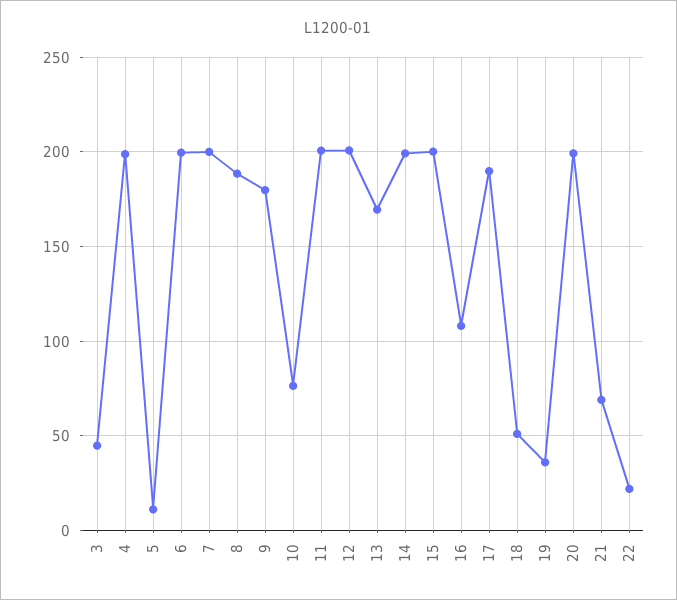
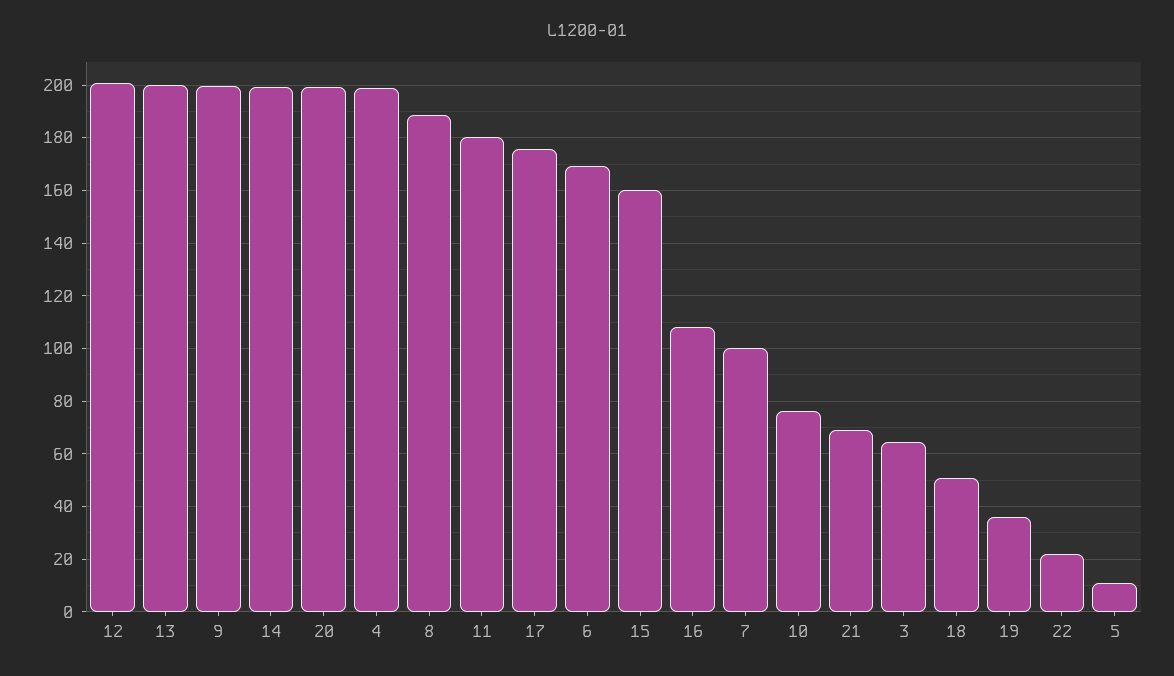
  {
-   "3": 45,
+   "3": 65,
    "4": 200,
    "5": 10,
-   "6": 200,
+   "6": 170,
-   "7": 200,
+   "7": 100,
    "8": 187.5,
-   "9": 180,
+   "9": 200,
    "10": 77.5,
-   "11": 200,
+   "11": 180,
    "12": 200,
-   "13": 170,
+   "13": 200,
    "14": 200,
-   "15": 200,
+   "15": 160,
    "16": 107.5,
-   "17": 190,
+   "17": 175,
    "18": 50,
    "19": 35,
    "20": 200,
    "21": 70,
    "22": 22.5
  }

